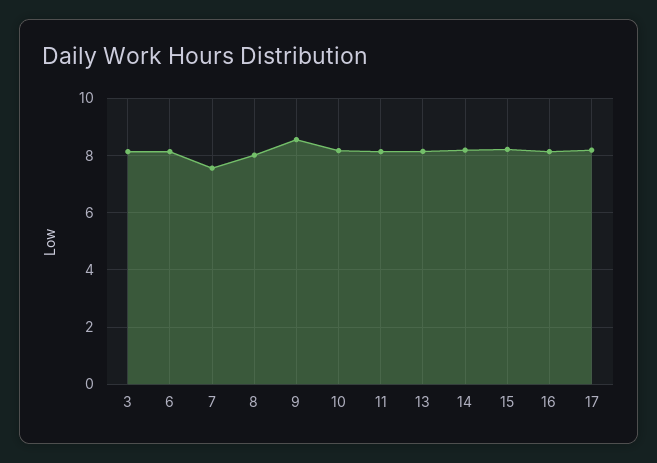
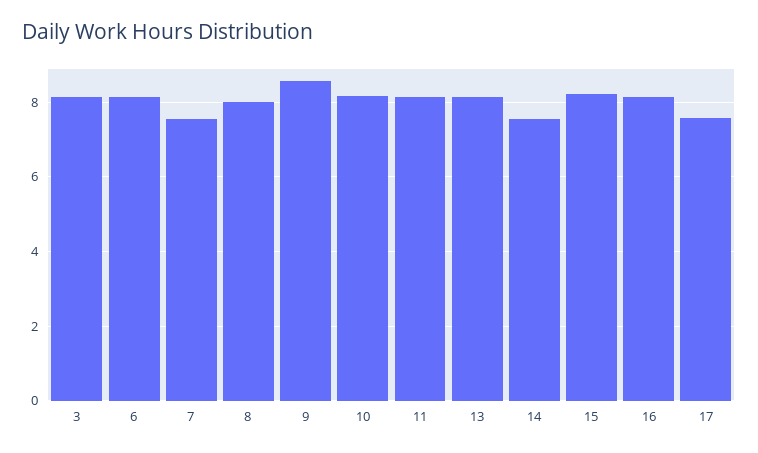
  {
    "3": 8.2,
    "6": 8.2,
    "7": 7.6,
    "8": 8,
    "9": 8.6,
    "10": 8.2,
    "11": 8.2,
    "13": 8.2,
-   "14": 8.25,
+   "14": 7.6,
    "15": 8.2,
    "16": 8.2,
-   "17": 8.25
+   "17": 7.6
  }

